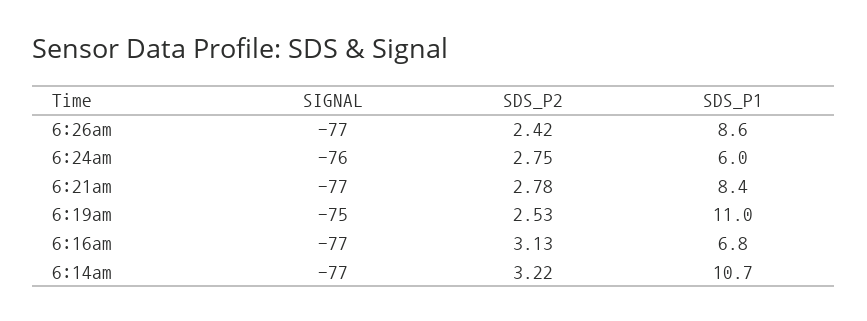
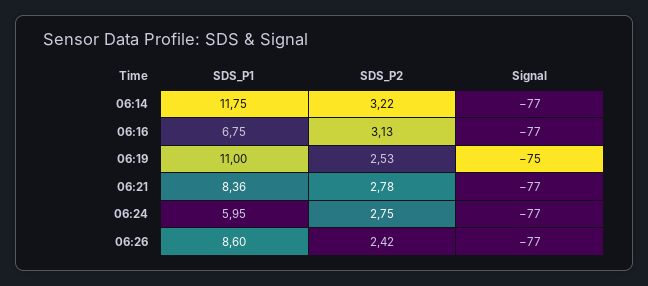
  {
    "SIGNAL": {
      "6:26am": -77,
-     "6:24am": -76,
+     "6:24am": -77,
      "6:21am": -77,
      "6:19am": -75,
      "6:16am": -77,
      "6:14am": -77
    },
    "SDS_P2": {
      "6:26am": 2.42,
      "6:24am": 2.75,
      "6:21am": 2.78,
      "6:19am": 2.53,
      "6:16am": 3.13,
      "6:14am": 3.22
    },
    "SDS_P1": {
      "6:26am": 8.6,
      "6:24am": 5.95,
      "6:21am": 8.36,
      "6:19am": 11,
      "6:16am": 6.75,
-     "6:14am": 10.7
+     "6:14am": 11.75
    }
  }

